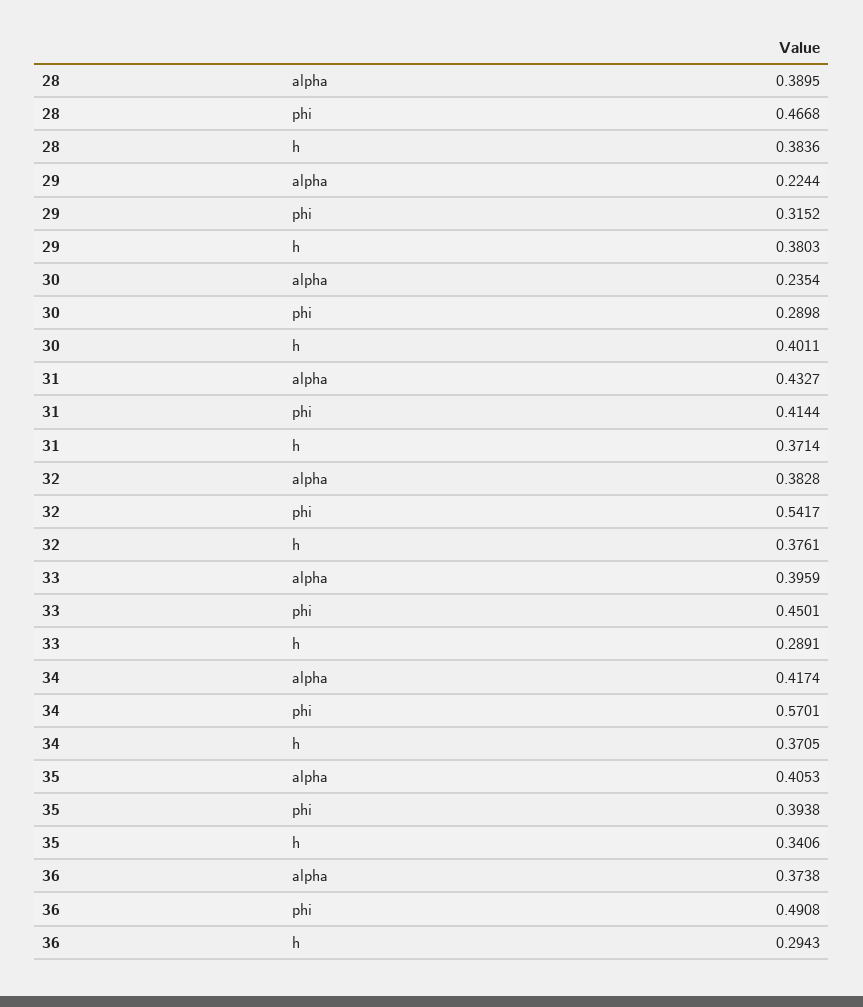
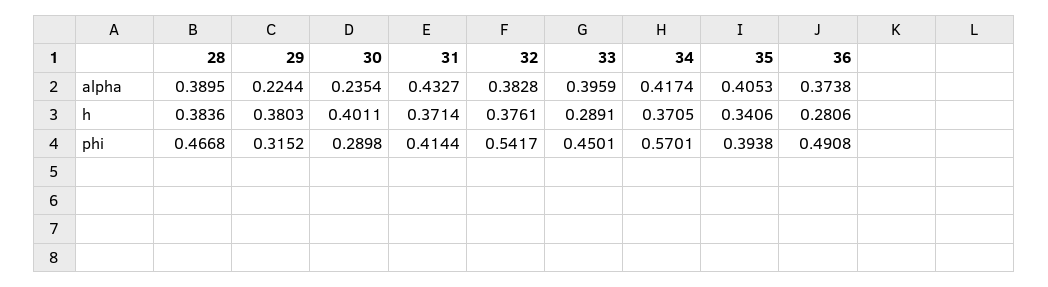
  {
    "28": {
      "alpha": 0.3895,
      "phi": 0.4668,
      "h": 0.3836
    },
    "29": {
      "alpha": 0.2244,
      "phi": 0.3152,
      "h": 0.3803
    },
    "30": {
      "alpha": 0.2354,
      "phi": 0.2898,
      "h": 0.4011
    },
    "31": {
      "alpha": 0.4327,
      "phi": 0.4144,
      "h": 0.3714
    },
    "32": {
      "alpha": 0.3828,
      "phi": 0.5417,
      "h": 0.3761
    },
    "33": {
      "alpha": 0.3959,
      "phi": 0.4501,
      "h": 0.2891
    },
    "34": {
      "alpha": 0.4174,
      "phi": 0.5701,
      "h": 0.3705
    },
    "35": {
      "alpha": 0.4053,
      "phi": 0.3938,
      "h": 0.3406
    },
    "36": {
      "alpha": 0.3738,
      "phi": 0.4908,
-     "h": 0.2943
+     "h": 0.2806
    }
  }

